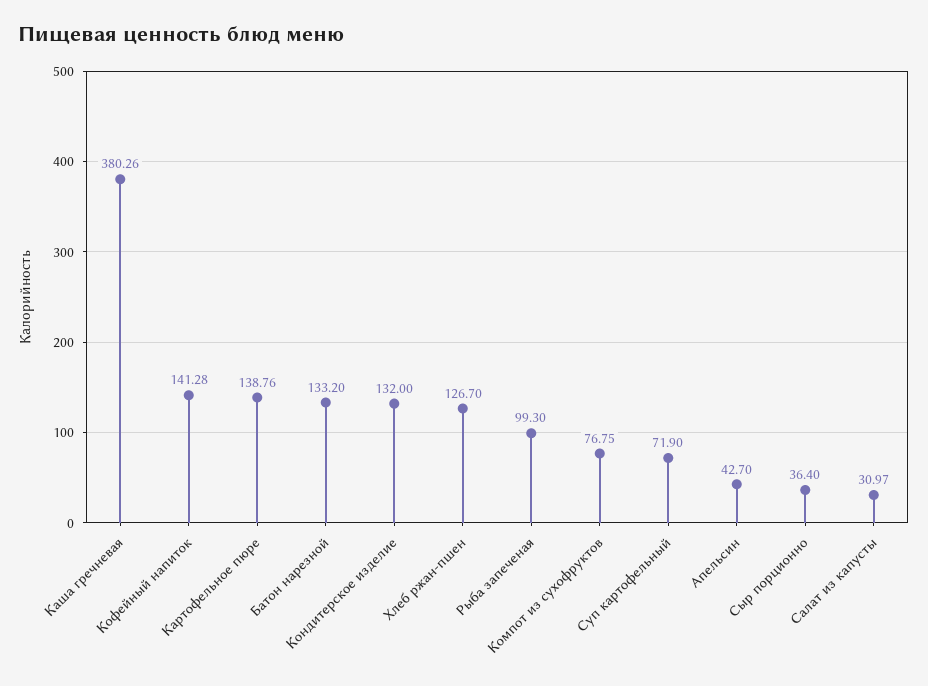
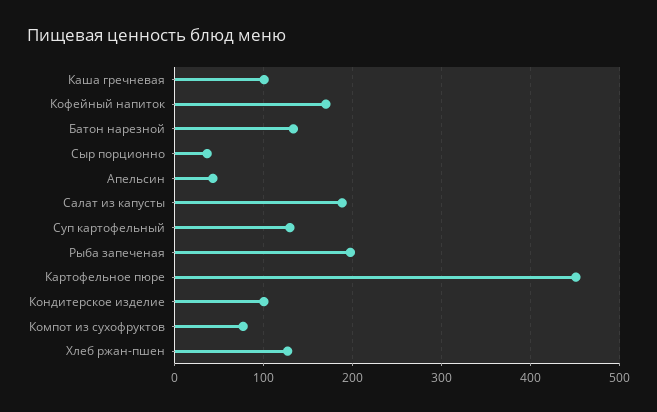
  {
-   "Каша гречневая": 380.26,
+   "Каша гречневая": 100,
-   "Кофейный напиток": 141.28,
+   "Кофейный напиток": 170,
-   "Картофельное пюре": 138.76,
+   "Картофельное пюре": 450,
    "Батон нарезной": 133.2,
-   "Кондитерское изделие": 132,
+   "Кондитерское изделие": 100,
    "Хлеб ржан-пшен": 126.7,
-   "Рыба запеченая": 99.3,
+   "Рыба запеченая": 200,
    "Компот из сухофруктов": 76.75,
-   "Суп картофельный": 71.9,
+   "Суп картофельный": 130,
    "Апельсин": 42.7,
    "Сыр порционно": 36.4,
-   "Салат из капусты": 30.97
+   "Салат из капусты": 190
  }

